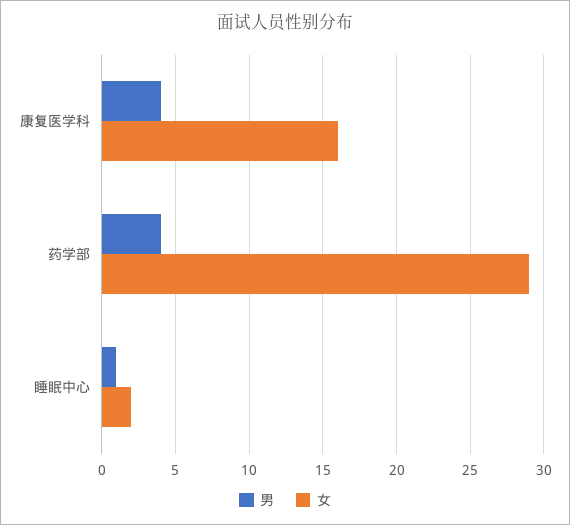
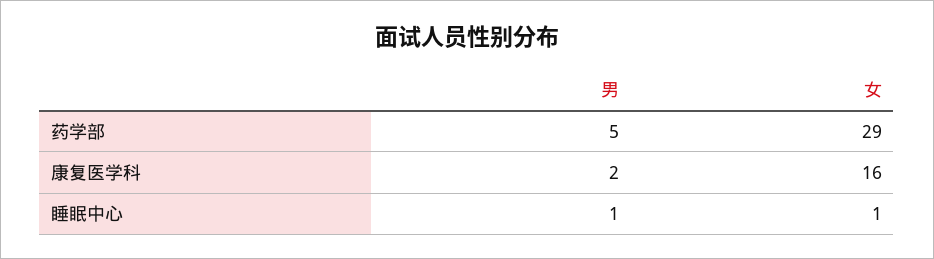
  {
    "男": {
-     "康复医学科": 4,
+     "康复医学科": 2,
-     "药学部": 4,
+     "药学部": 5,
      "睡眠中心": 1
    },
    "女": {
      "康复医学科": 16,
      "药学部": 29,
-     "睡眠中心": 2
+     "睡眠中心": 1
    }
  }

